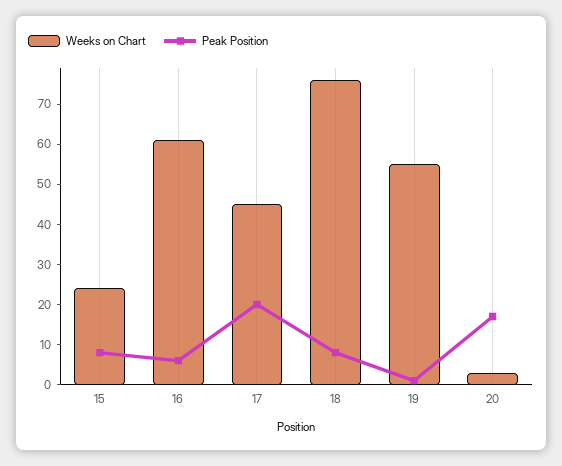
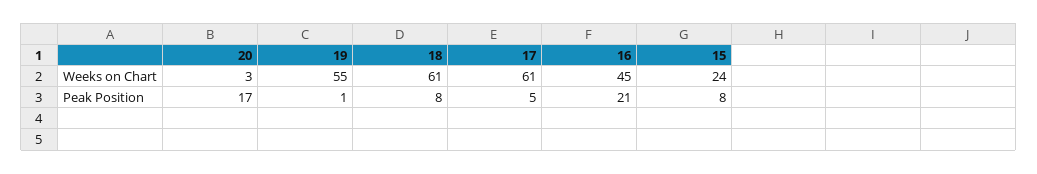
  {
    "Weeks on Chart": {
      "15": 24,
-     "16": 60,
+     "16": 45,
-     "17": 45,
+     "17": 61,
-     "18": 75,
+     "18": 61,
      "19": 55,
      "20": 3
    },
    "Peak Position": {
      "15": 8,
-     "16": 5,
+     "16": 21,
-     "17": 20,
+     "17": 5,
      "18": 8,
      "19": 1,
      "20": 17
    }
  }

